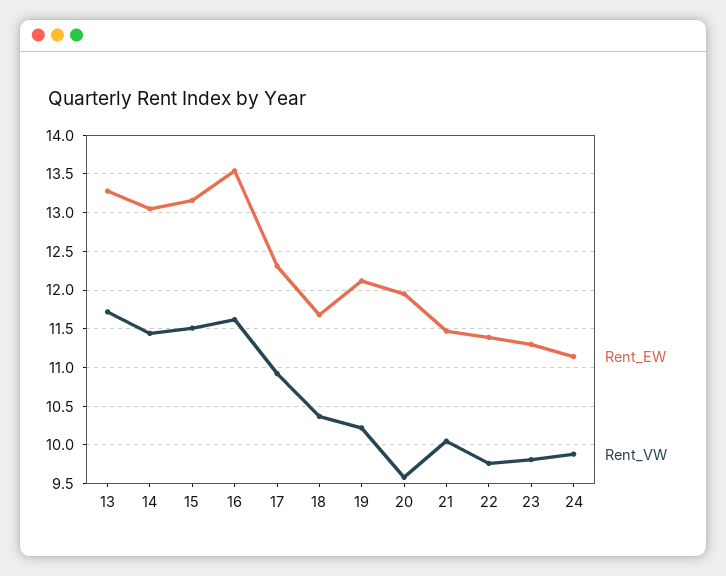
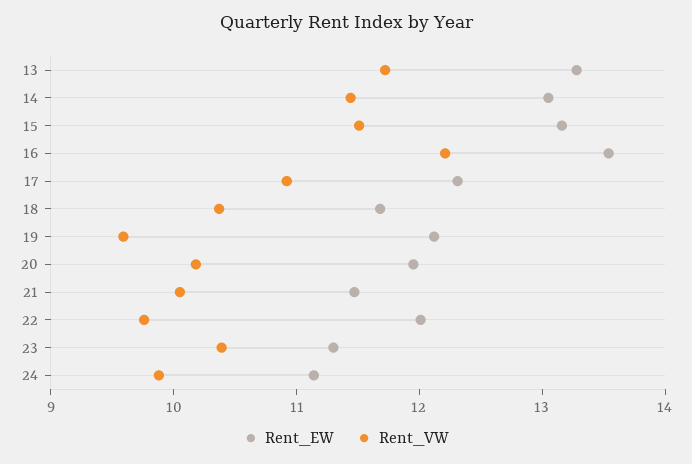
  {
    "Rent_EW": {
      "13": 13.3,
      "14": 13.1,
      "15": 13.2,
      "16": 13.5,
      "17": 12.3,
      "18": 11.7,
      "19": 12.1,
      "20": 12,
      "21": 11.5,
-     "22": 11.4,
+     "22": 12,
      "23": 11.3,
      "24": 11.1
    },
    "Rent_VW": {
      "13": 11.7,
      "14": 11.4,
      "15": 11.5,
-     "16": 11.6,
+     "16": 12.2,
      "17": 10.9,
      "18": 10.4,
-     "19": 10.2,
+     "19": 9.6,
-     "20": 9.6,
+     "20": 10.2,
      "21": 10.1,
      "22": 9.8,
-     "23": 9.8,
+     "23": 10.4,
      "24": 9.9
    }
  }

